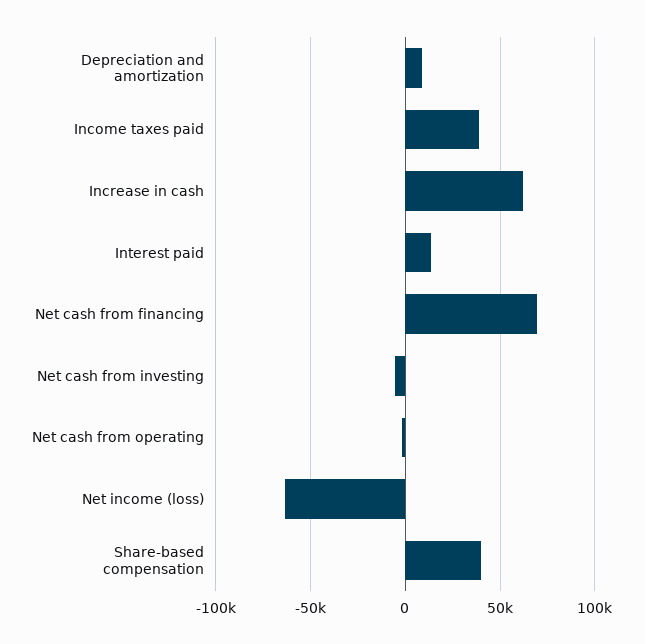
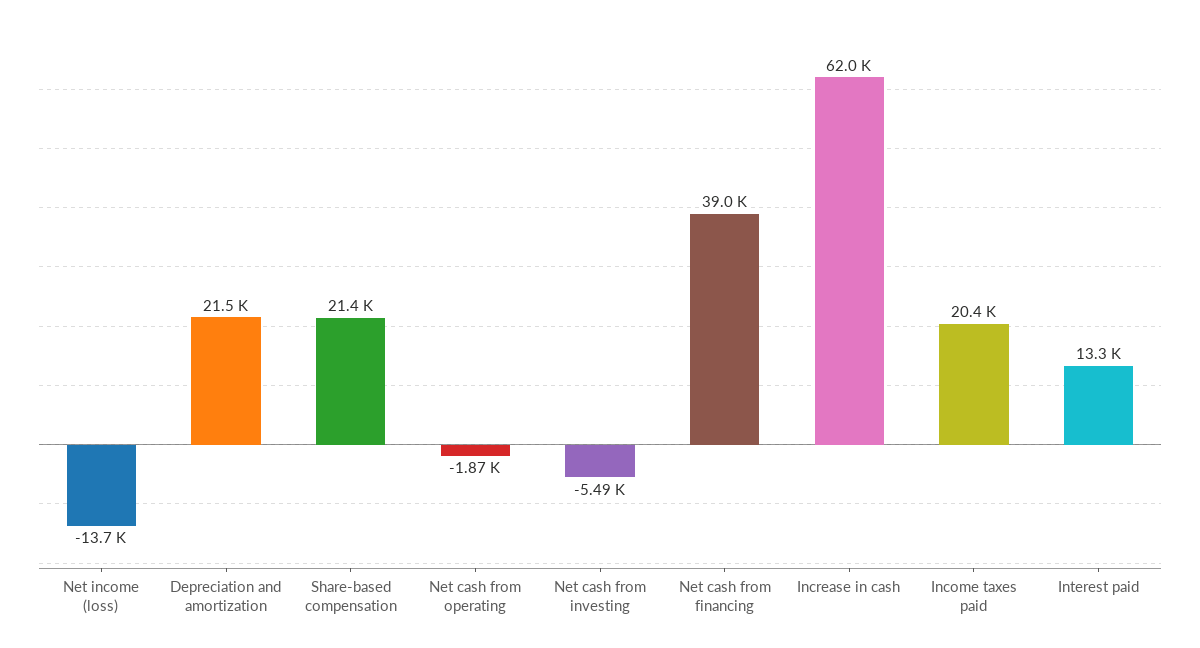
  {
-   "Depreciation and amortization": 10000,
+   "Depreciation and amortization": 21500,
-   "Income taxes paid": 40000,
+   "Income taxes paid": 20400,
    "Increase in cash": 62000,
    "Interest paid": 13300,
-   "Net cash from financing": 70000,
+   "Net cash from financing": 39000,
    "Net cash from investing": -5490,
    "Net cash from operating": -1870,
-   "Net income (loss)": -65000,
+   "Net income (loss)": -13700,
-   "Share-based compensation": 40000
+   "Share-based compensation": 21400
  }

